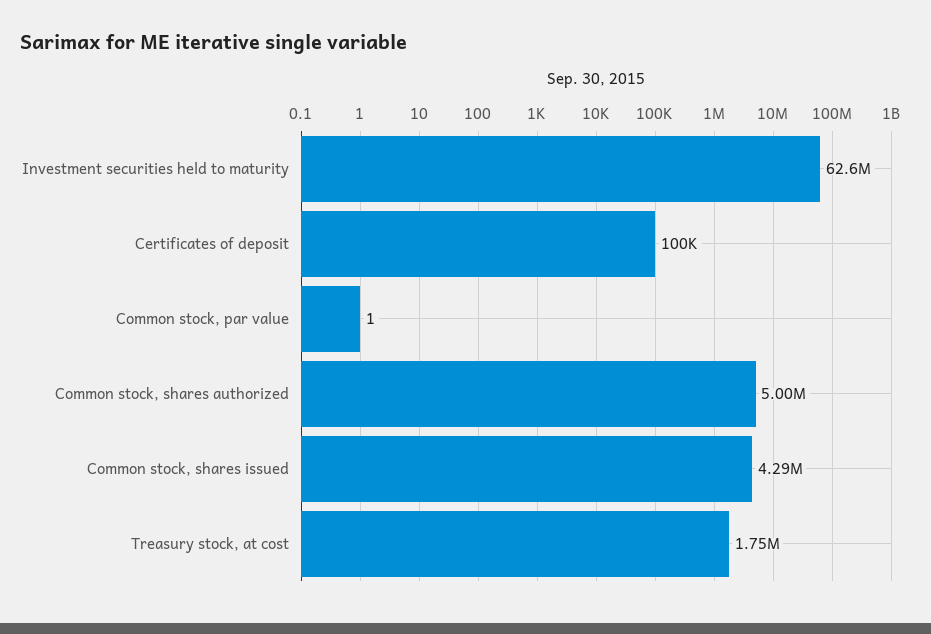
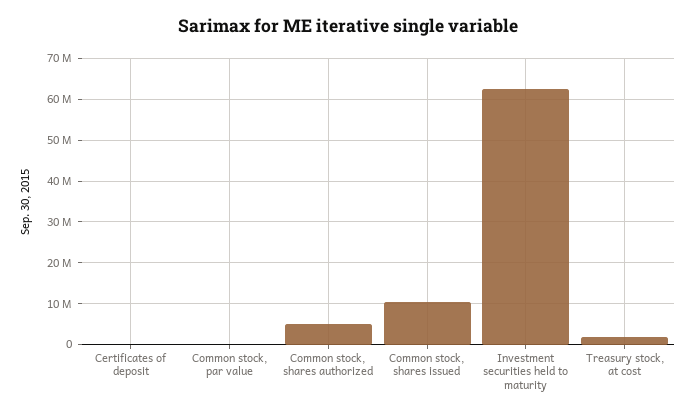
  {
    "Investment securities held to maturity": 62600000,
    "Certificates of deposit": 100000,
    "Common stock, par value": 1,
    "Common stock, shares authorized": 5000000,
-   "Common stock, shares issued": 4290000,
+   "Common stock, shares issued": 10000000,
    "Treasury stock, at cost": 1750000
  }

